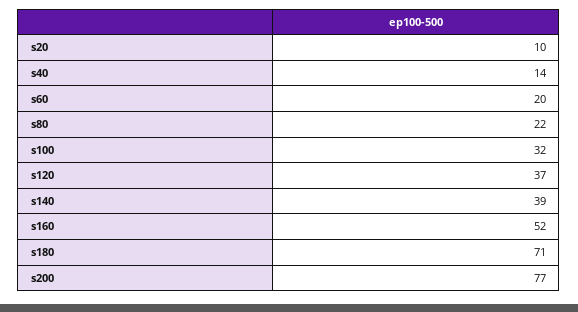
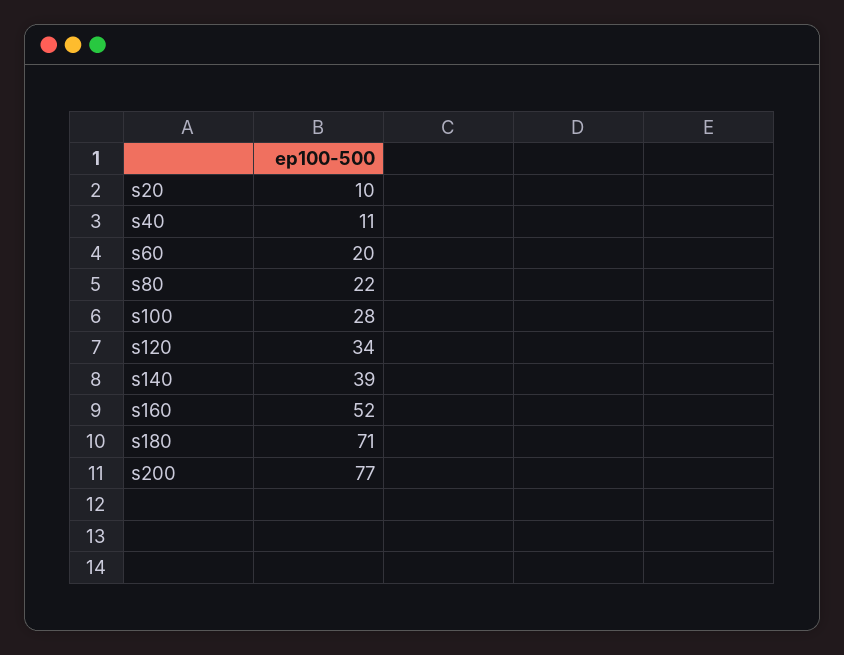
  {
    "s20": 10,
-   "s40": 14,
+   "s40": 11,
    "s60": 20,
    "s80": 22,
-   "s100": 32,
+   "s100": 28,
-   "s120": 37,
+   "s120": 34,
    "s140": 39,
    "s160": 52,
    "s180": 71,
    "s200": 77
  }

